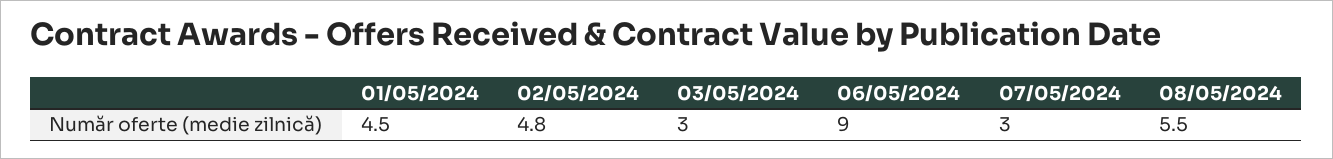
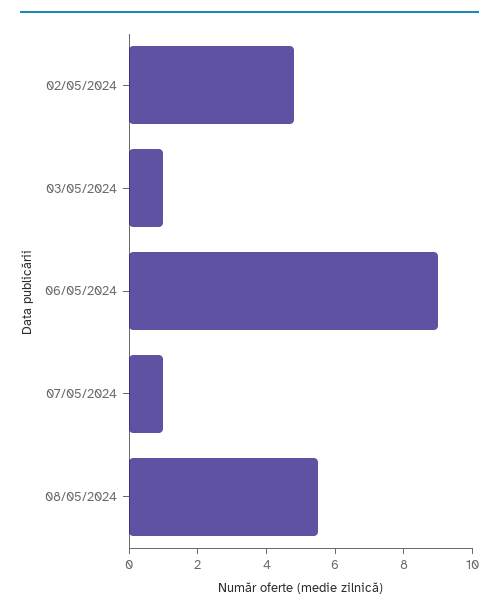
  {
-   "01/05/2024": 4.5,
    "02/05/2024": 4.8,
-   "03/05/2024": 3,
+   "03/05/2024": 1,
    "06/05/2024": 9,
-   "07/05/2024": 3,
+   "07/05/2024": 1,
    "08/05/2024": 5.5
  }

